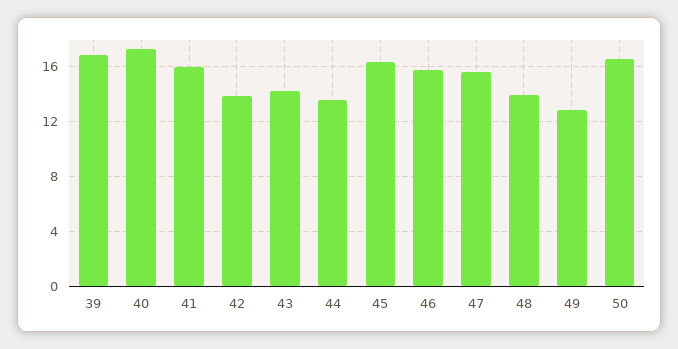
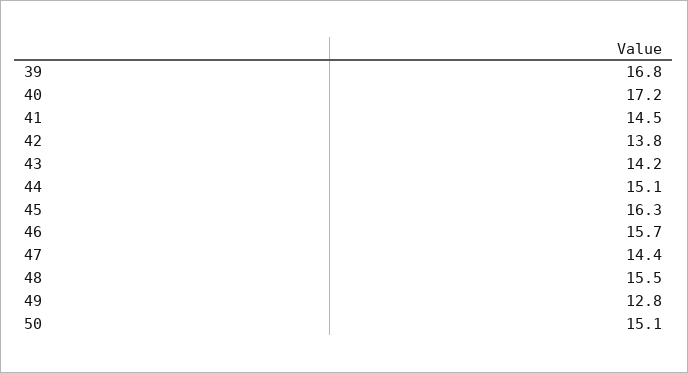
  {
    "39": 16.8,
    "40": 17.2,
-   "41": 16,
+   "41": 14.5,
    "42": 13.8,
    "43": 14.2,
-   "44": 13.5,
+   "44": 15.1,
    "45": 16.3,
    "46": 15.7,
-   "47": 15.5,
+   "47": 14.4,
-   "48": 14,
+   "48": 15.5,
    "49": 12.8,
-   "50": 16.5
+   "50": 15.1
  }

